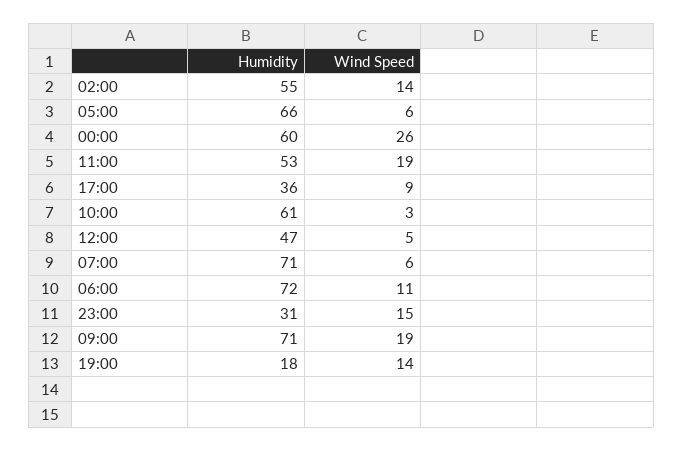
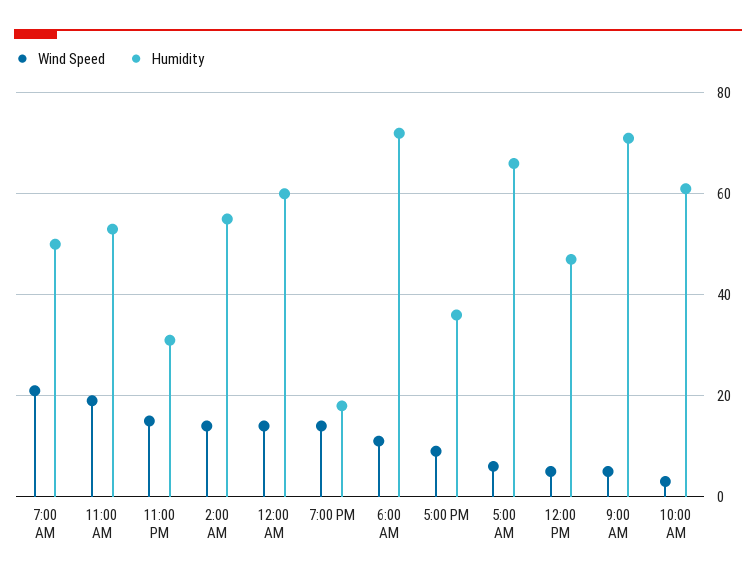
  {
    "Humidity": {
      "02:00": 55,
      "05:00": 66,
      "00:00": 60,
      "11:00": 53,
      "17:00": 36,
      "10:00": 61,
      "12:00": 47,
-     "07:00": 71,
+     "07:00": 50,
      "06:00": 72,
      "23:00": 31,
      "09:00": 71,
      "19:00": 18
    },
    "Wind Speed": {
      "02:00": 14,
      "05:00": 6,
-     "00:00": 26,
+     "00:00": 15,
      "11:00": 19,
      "17:00": 9,
      "10:00": 3,
      "12:00": 5,
-     "07:00": 6,
+     "07:00": 20,
      "06:00": 11,
      "23:00": 15,
-     "09:00": 19,
+     "09:00": 5,
      "19:00": 14
    }
  }

